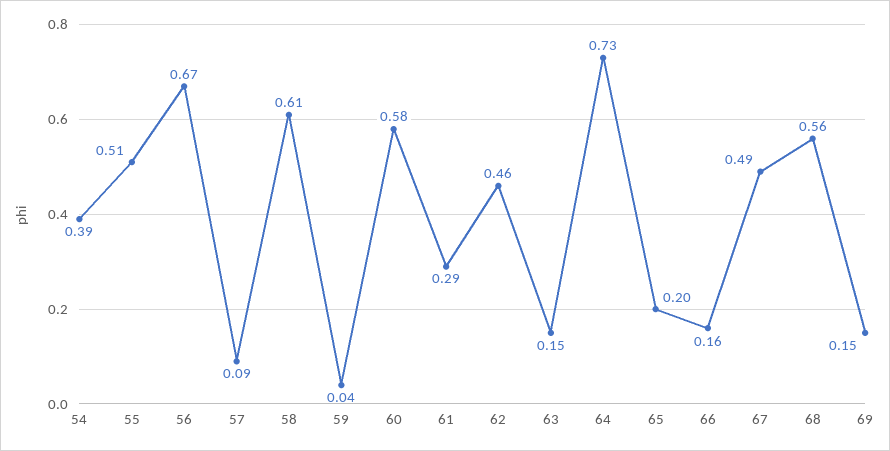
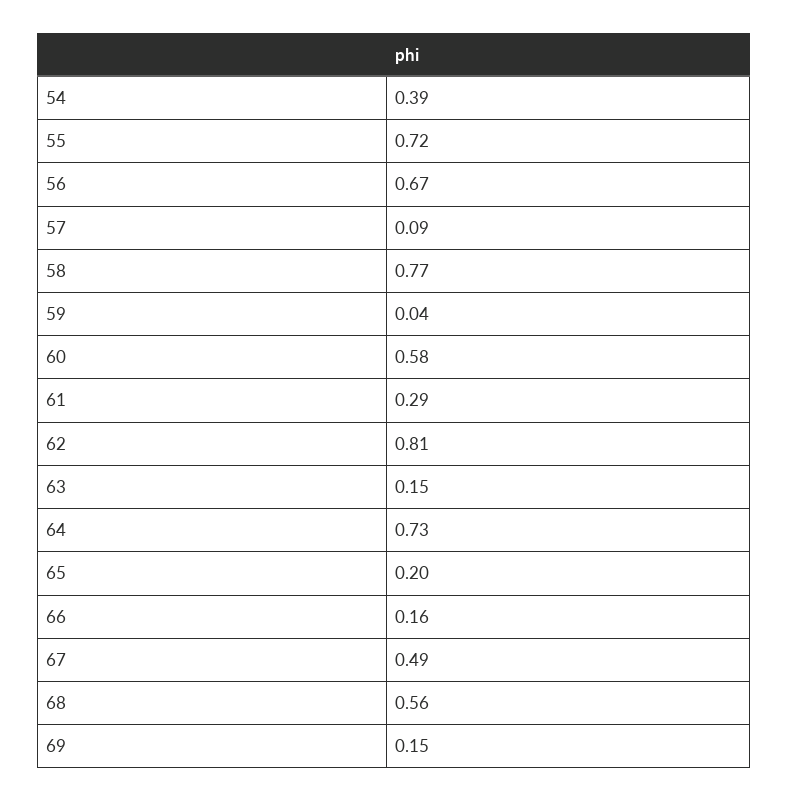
  {
    "54": 0.39,
-   "55": 0.51,
+   "55": 0.72,
    "56": 0.67,
    "57": 0.09,
-   "58": 0.61,
+   "58": 0.77,
    "59": 0.04,
    "60": 0.58,
    "61": 0.29,
-   "62": 0.46,
+   "62": 0.81,
    "63": 0.15,
    "64": 0.73,
    "65": 0.2,
    "66": 0.16,
    "67": 0.49,
    "68": 0.56,
    "69": 0.15
  }

